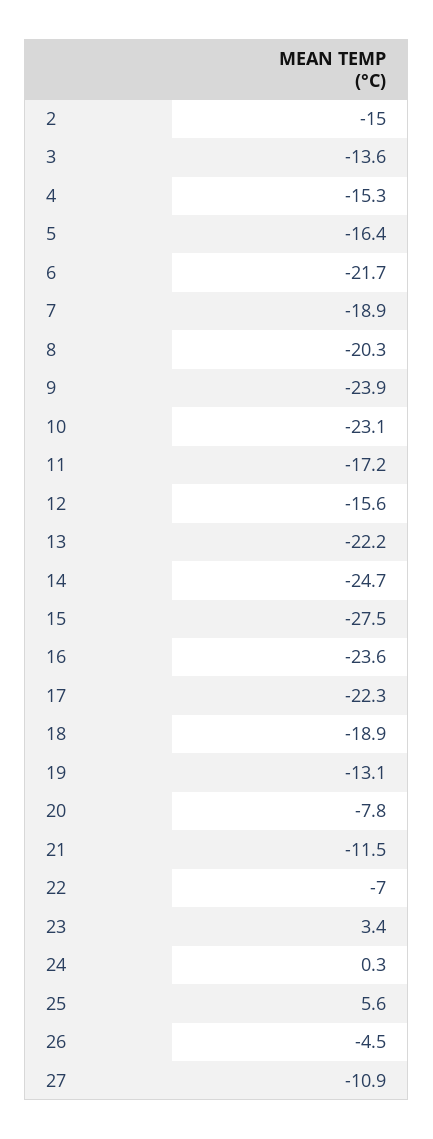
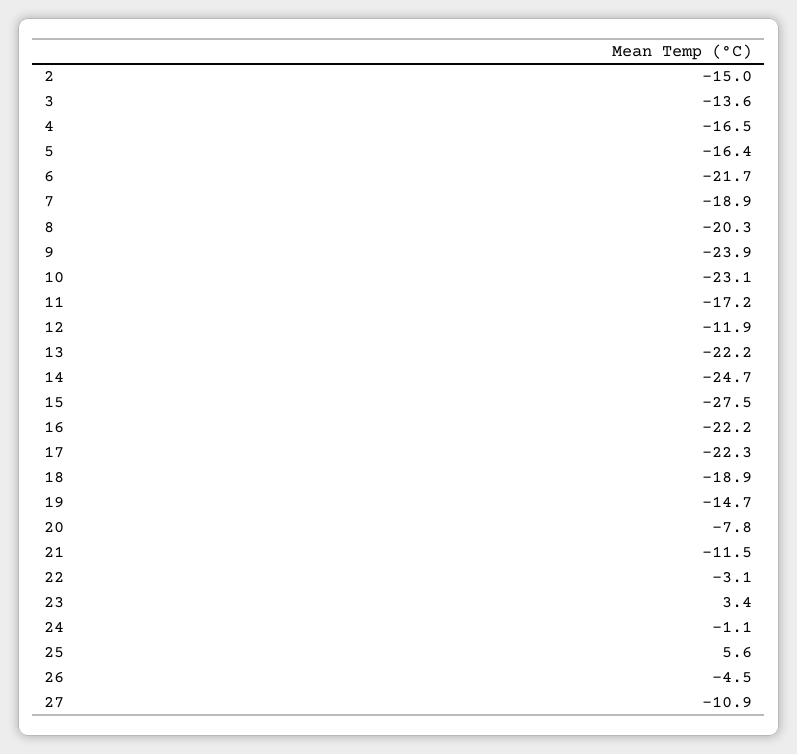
  {
    "2": -15,
    "3": -13.6,
-   "4": -15.3,
+   "4": -16.5,
    "5": -16.4,
    "6": -21.7,
    "7": -18.9,
    "8": -20.3,
    "9": -23.9,
    "10": -23.1,
    "11": -17.2,
-   "12": -15.6,
+   "12": -11.9,
    "13": -22.2,
    "14": -24.7,
    "15": -27.5,
-   "16": -23.6,
+   "16": -22.2,
    "17": -22.3,
    "18": -18.9,
-   "19": -13.1,
+   "19": -14.7,
    "20": -7.8,
    "21": -11.5,
-   "22": -7,
+   "22": -3.1,
    "23": 3.4,
-   "24": 0.3,
+   "24": -1.1,
    "25": 5.6,
    "26": -4.5,
    "27": -10.9
  }

